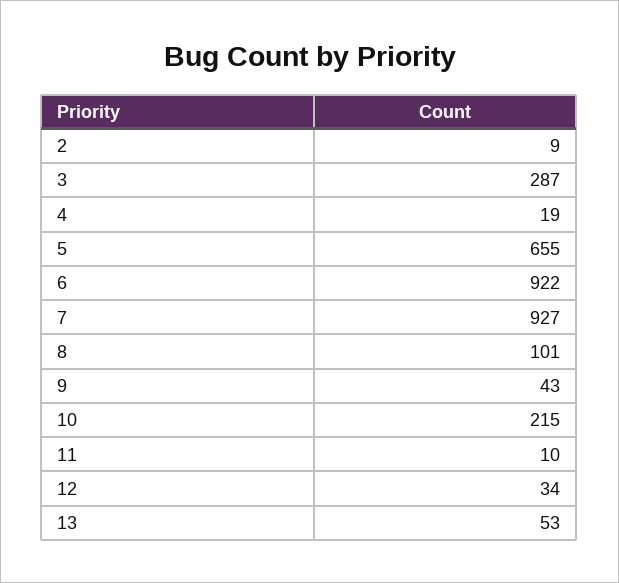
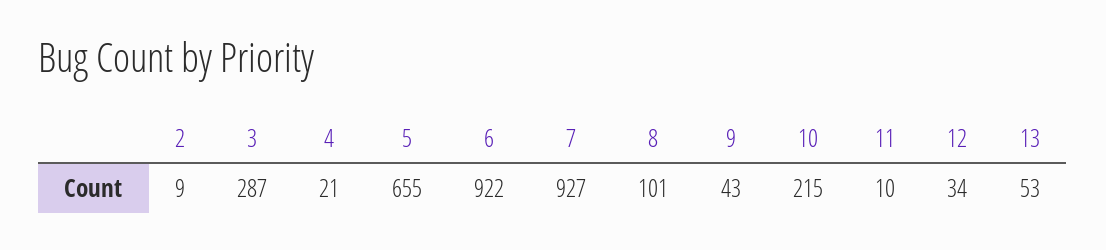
  {
    "2": 9,
    "3": 287,
-   "4": 19,
+   "4": 21,
    "5": 655,
    "6": 922,
    "7": 927,
    "8": 101,
    "9": 43,
    "10": 215,
    "11": 10,
    "12": 34,
    "13": 53
  }

